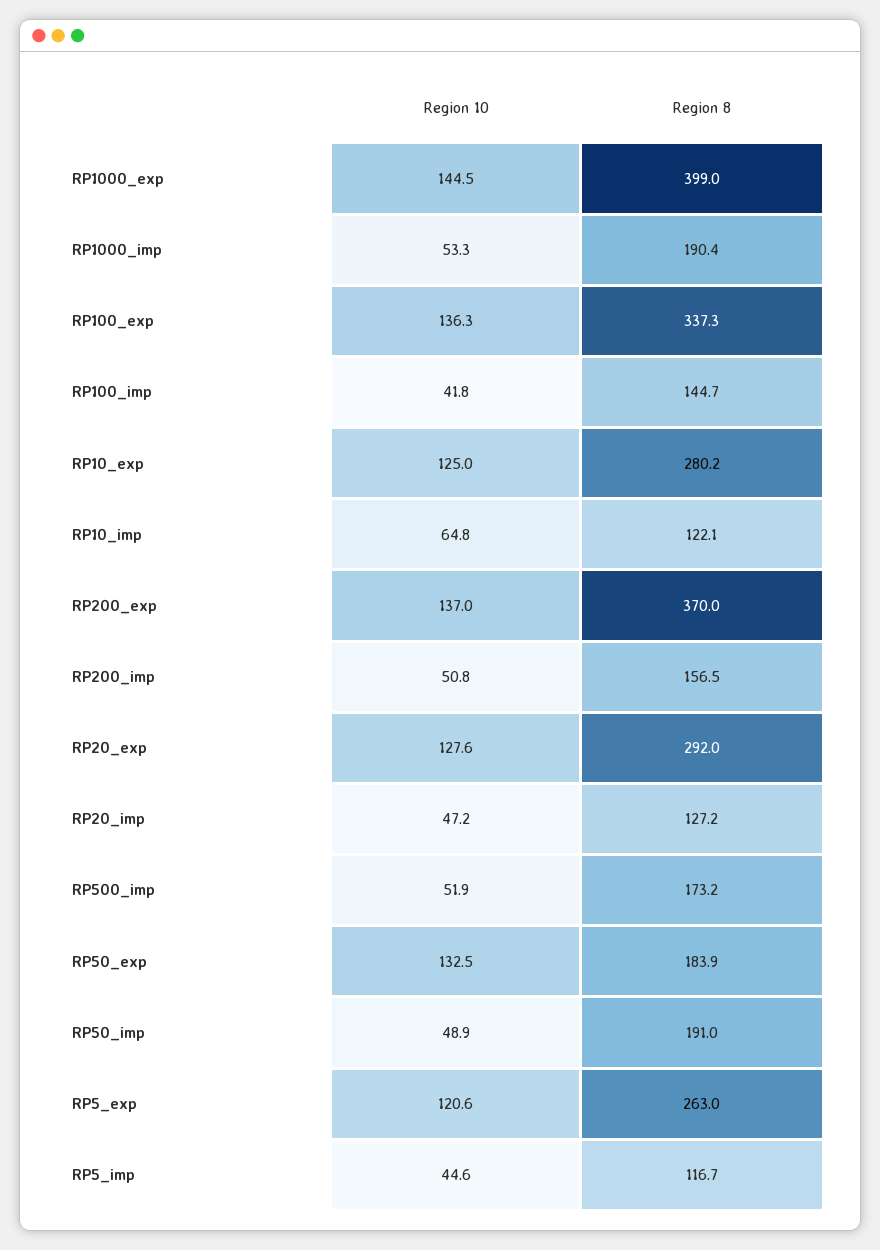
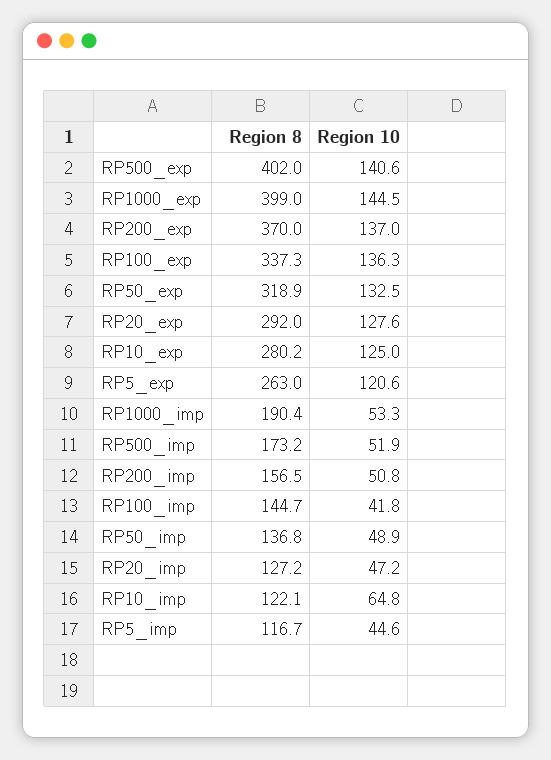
  {
    "Region 10": {
      "RP1000_exp": 144.5,
      "RP1000_imp": 53.3,
      "RP100_exp": 136.3,
      "RP100_imp": 41.8,
      "RP10_exp": 125,
      "RP10_imp": 64.8,
      "RP200_exp": 137,
      "RP200_imp": 50.8,
      "RP20_exp": 127.6,
      "RP20_imp": 47.2,
      "RP500_imp": 51.9,
      "RP50_exp": 132.5,
      "RP50_imp": 48.9,
      "RP5_exp": 120.6,
-     "RP5_imp": 44.6
+     "RP5_imp": 44.6,
+     "RP500_exp": 140.6
    },
    "Region 8": {
      "RP1000_exp": 399,
      "RP1000_imp": 190.4,
      "RP100_exp": 337.3,
      "RP100_imp": 144.7,
      "RP10_exp": 280.2,
      "RP10_imp": 122.1,
      "RP200_exp": 370,
      "RP200_imp": 156.5,
      "RP20_exp": 292,
      "RP20_imp": 127.2,
      "RP500_imp": 173.2,
-     "RP50_exp": 183.9,
+     "RP50_exp": 318.9,
-     "RP50_imp": 191,
+     "RP50_imp": 136.8,
      "RP5_exp": 263,
-     "RP5_imp": 116.7
+     "RP5_imp": 116.7,
+     "RP500_exp": 402
    }
  }

